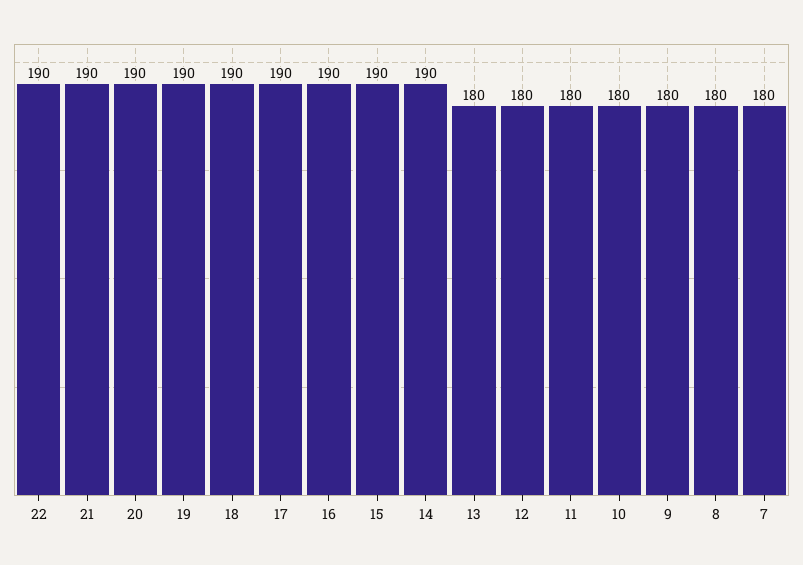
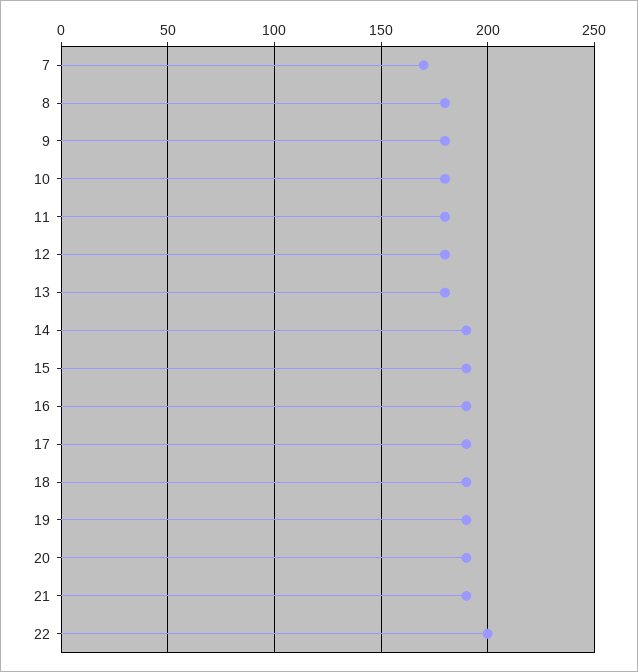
  {
-   "22": 190,
+   "22": 200,
    "21": 190,
    "20": 190,
    "19": 190,
    "18": 190,
    "17": 190,
    "16": 190,
    "15": 190,
    "14": 190,
    "13": 180,
    "12": 180,
    "11": 180,
    "10": 180,
    "9": 180,
    "8": 180,
-   "7": 180
+   "7": 170
  }

